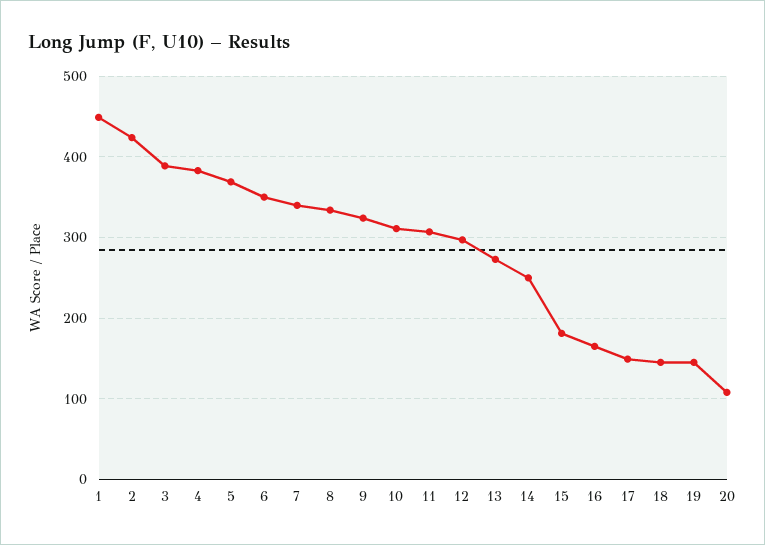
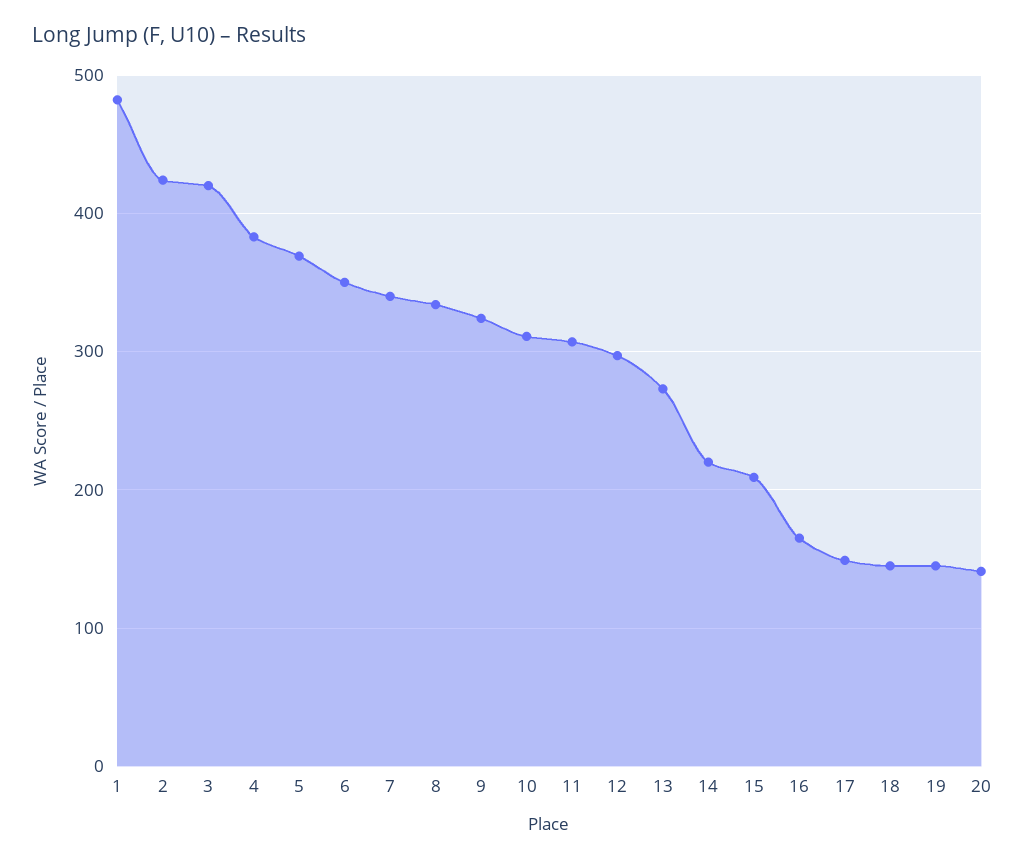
  {
-   "1": 450,
+   "1": 480,
    "2": 420,
-   "3": 390,
+   "3": 420,
    "4": 380,
    "5": 370,
    "6": 350,
    "7": 340,
    "8": 330,
    "9": 320,
    "10": 310,
    "11": 310,
    "12": 300,
    "13": 270,
-   "14": 250,
+   "14": 220,
-   "15": 180,
+   "15": 210,
    "16": 170,
    "17": 150,
    "18": 150,
    "19": 150,
-   "20": 110
+   "20": 140
  }

